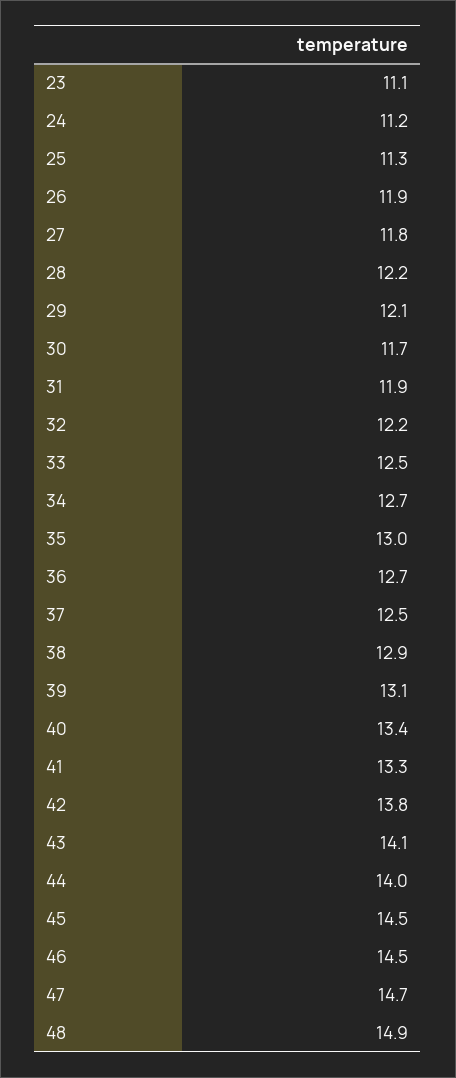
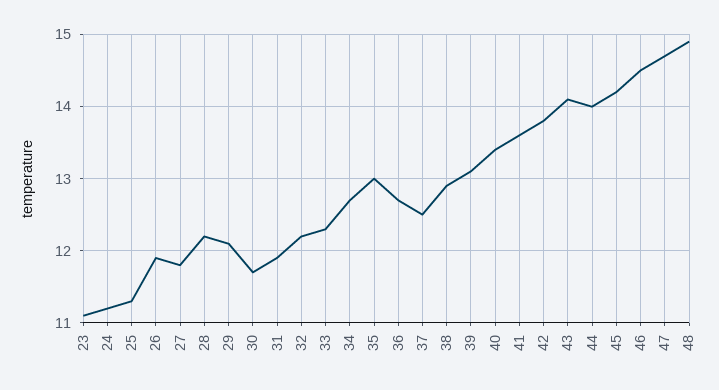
  {
    "23": 11.1,
    "24": 11.2,
    "25": 11.3,
    "26": 11.9,
    "27": 11.8,
    "28": 12.2,
    "29": 12.1,
    "30": 11.7,
    "31": 11.9,
    "32": 12.2,
-   "33": 12.5,
+   "33": 12.3,
    "34": 12.7,
    "35": 13,
    "36": 12.7,
    "37": 12.5,
    "38": 12.9,
    "39": 13.1,
    "40": 13.4,
-   "41": 13.3,
+   "41": 13.6,
    "42": 13.8,
    "43": 14.1,
    "44": 14,
-   "45": 14.5,
+   "45": 14.2,
    "46": 14.5,
    "47": 14.7,
    "48": 14.9
  }

